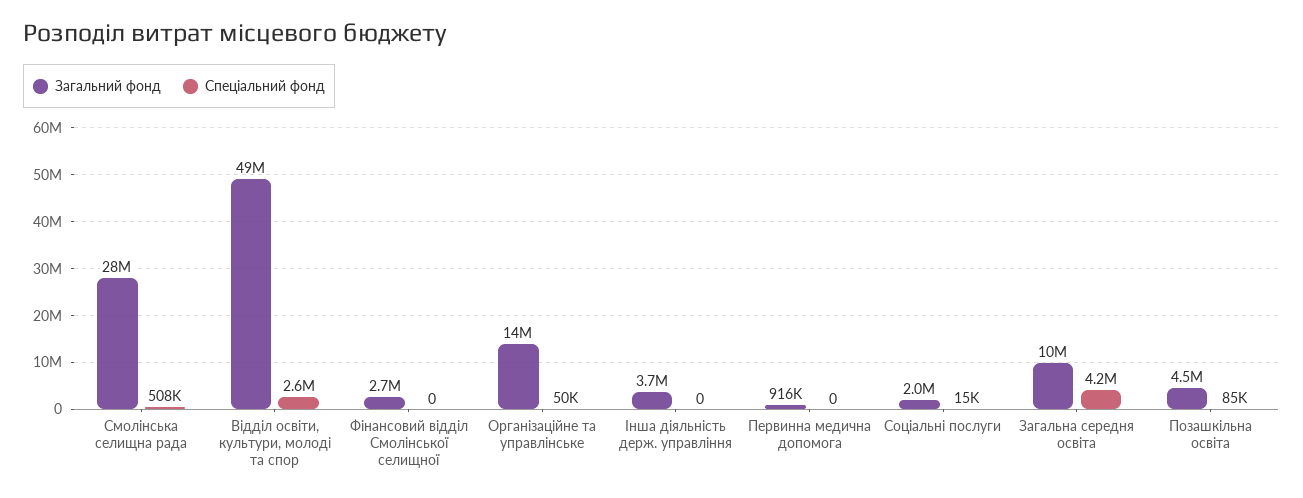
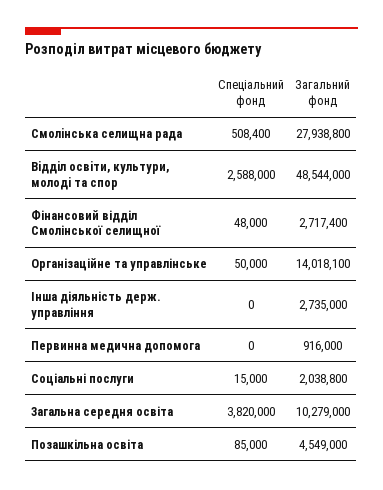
  {
    "Загальний фонд": {
      "Смолiнська селищна рада": 27938800,
      "Вiддiл освiти, культури, молодi та спор": 48544000,
      "Фінансовий відділ Смолінської селищної": 2717400,
      "Організаційне та управлінське": 14018100,
-     "Інша діяльність держ. управління": 3700000,
+     "Інша діяльність держ. управління": 2735000,
      "Первинна медична допомога": 916000,
      "Соціальні послуги": 2038800,
      "Загальна середня освіта": 10279000,
      "Позашкільна освіта": 4549000
    },
    "Спеціальний фонд": {
      "Смолiнська селищна рада": 508400,
      "Вiддiл освiти, культури, молодi та спор": 2588000,
-     "Фінансовий відділ Смолінської селищної": 0,
+     "Фінансовий відділ Смолінської селищної": 48000,
      "Організаційне та управлінське": 50000,
      "Інша діяльність держ. управління": 0,
      "Первинна медична допомога": 0,
      "Соціальні послуги": 15000,
-     "Загальна середня освіта": 4200000,
+     "Загальна середня освіта": 3820000,
      "Позашкільна освіта": 85000
    }
  }

